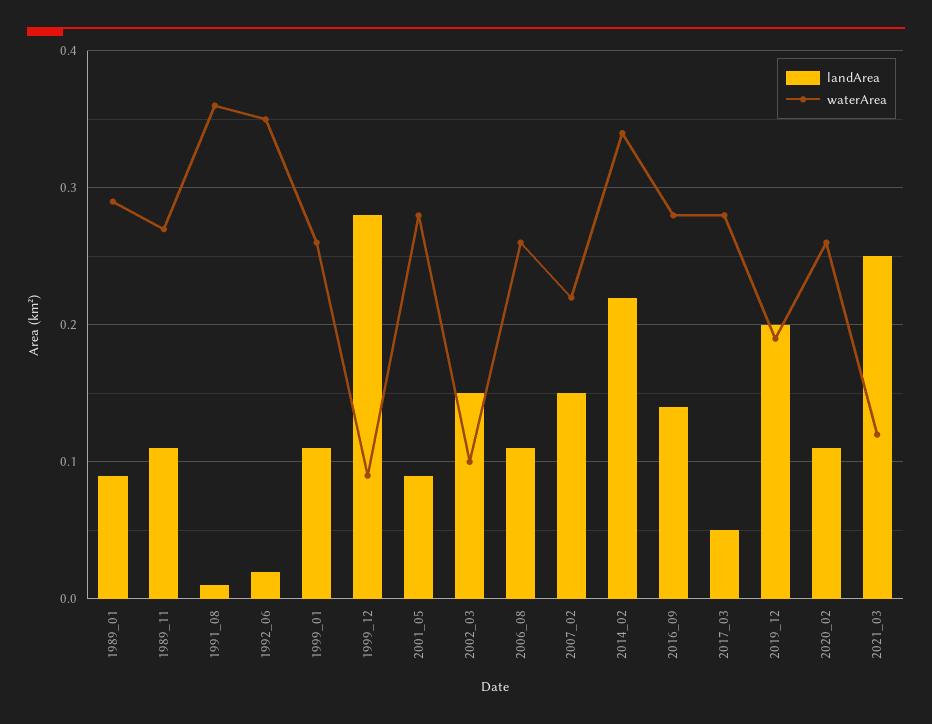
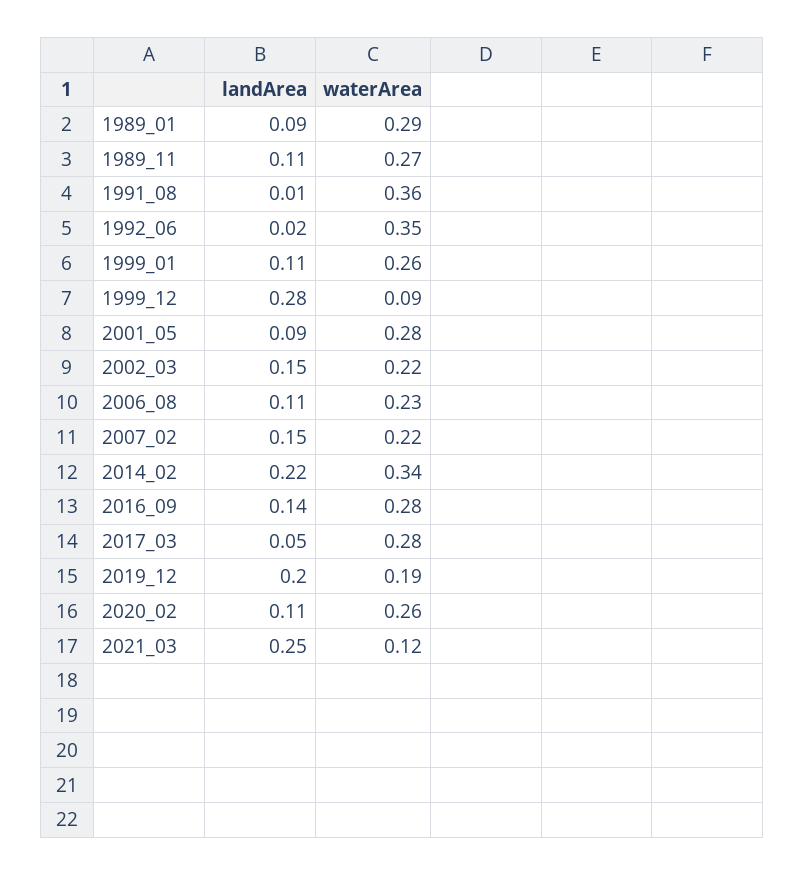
  {
    "landArea": {
      "1989_01": 0.09,
      "1989_11": 0.11,
      "1991_08": 0.01,
      "1992_06": 0.02,
      "1999_01": 0.11,
      "1999_12": 0.28,
      "2001_05": 0.09,
      "2002_03": 0.15,
      "2006_08": 0.11,
      "2007_02": 0.15,
      "2014_02": 0.22,
      "2016_09": 0.14,
      "2017_03": 0.05,
      "2019_12": 0.2,
      "2020_02": 0.11,
      "2021_03": 0.25
    },
    "waterArea": {
      "1989_01": 0.29,
      "1989_11": 0.27,
      "1991_08": 0.36,
      "1992_06": 0.35,
      "1999_01": 0.26,
      "1999_12": 0.09,
      "2001_05": 0.28,
-     "2002_03": 0.1,
+     "2002_03": 0.22,
-     "2006_08": 0.26,
+     "2006_08": 0.23,
      "2007_02": 0.22,
      "2014_02": 0.34,
      "2016_09": 0.28,
      "2017_03": 0.28,
      "2019_12": 0.19,
      "2020_02": 0.26,
      "2021_03": 0.12
    }
  }

